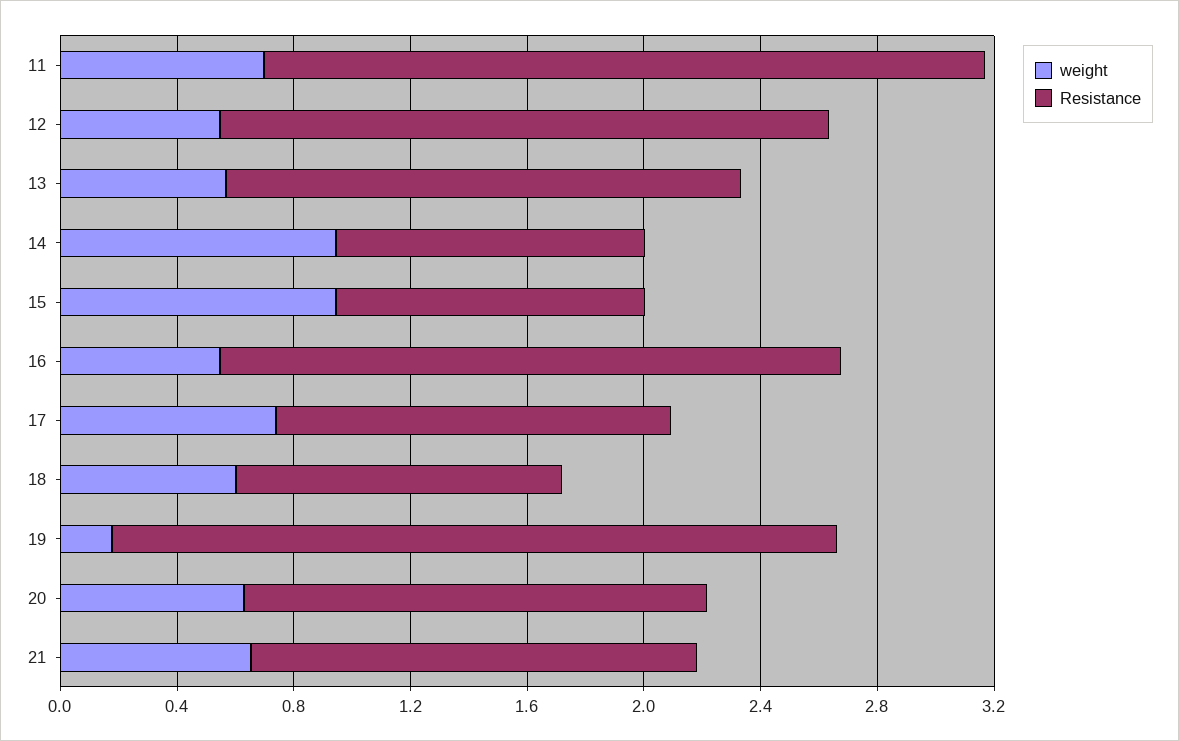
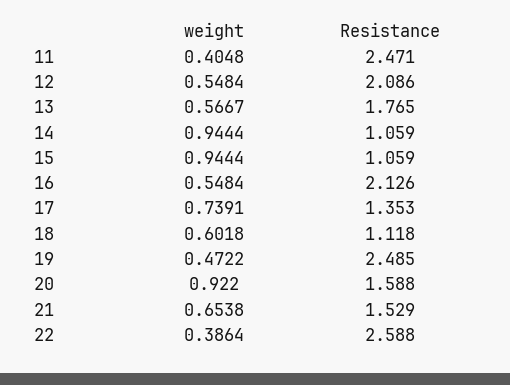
  {
    "weight": {
-     "11": 0.7,
+     "11": 0.4048,
      "12": 0.5484,
      "13": 0.5667,
      "14": 0.9444,
      "15": 0.9444,
      "16": 0.5484,
      "17": 0.7391,
      "18": 0.6018,
-     "19": 0.2,
+     "19": 0.4722,
-     "20": 0.6,
+     "20": 0.922,
-     "21": 0.6538
+     "21": 0.6538,
+     "22": 0.3864
    },
    "Resistance": {
      "11": 2.471,
      "12": 2.086,
      "13": 1.765,
      "14": 1.059,
      "15": 1.059,
      "16": 2.126,
      "17": 1.353,
      "18": 1.118,
      "19": 2.485,
      "20": 1.588,
-     "21": 1.529
+     "21": 1.529,
+     "22": 2.588
    }
  }

